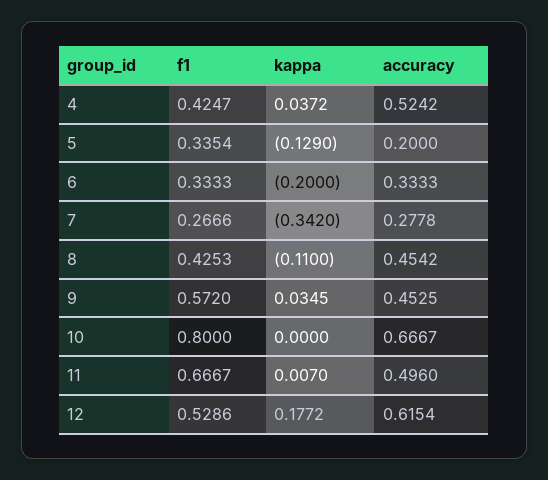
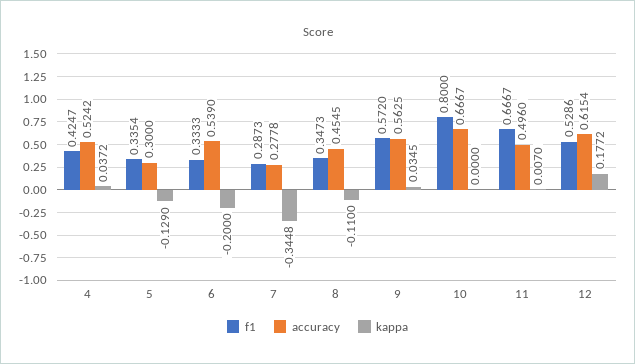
  {
    "f1": {
      "4": 0.4247,
      "5": 0.3354,
      "6": 0.3333,
-     "7": 0.2666,
+     "7": 0.2873,
-     "8": 0.4253,
+     "8": 0.3473,
      "9": 0.572,
      "10": 0.8,
      "11": 0.6667,
      "12": 0.5286
    },
    "kappa": {
      "4": 0.0372,
      "5": -0.129,
      "6": -0.2,
-     "7": -0.342,
+     "7": -0.3448,
      "8": -0.11,
      "9": 0.0345,
      "10": 0,
      "11": 0.007,
      "12": 0.1772
    },
    "accuracy": {
      "4": 0.5242,
-     "5": 0.2,
+     "5": 0.3,
-     "6": 0.3333,
+     "6": 0.539,
      "7": 0.2778,
-     "8": 0.4542,
+     "8": 0.4545,
-     "9": 0.4525,
+     "9": 0.5625,
      "10": 0.6667,
      "11": 0.496,
      "12": 0.6154
    }
  }

